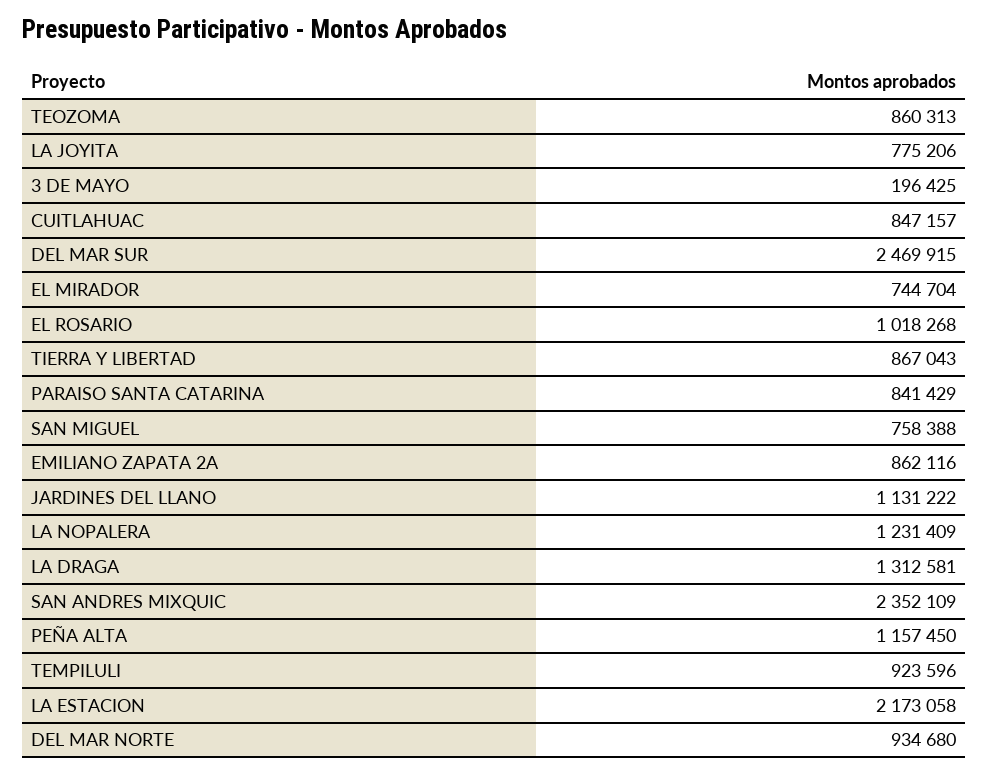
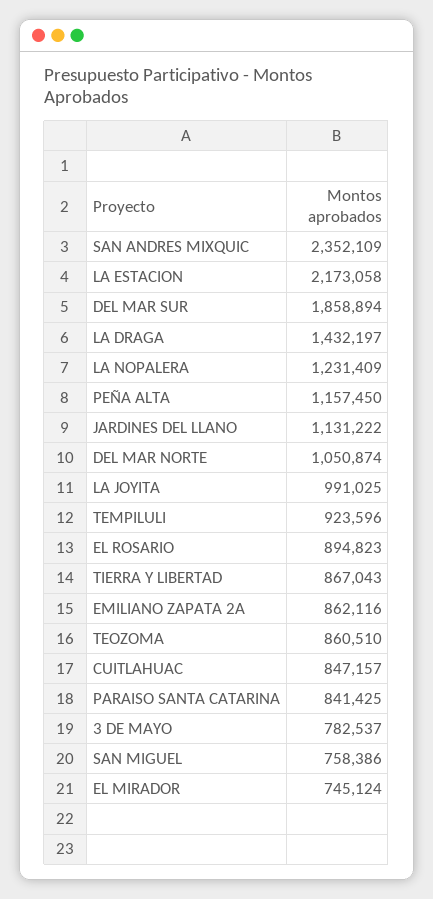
  {
-   "TEOZOMA": 860313,
+   "TEOZOMA": 860510,
-   "LA JOYITA": 775206,
+   "LA JOYITA": 991025,
-   "3 DE MAYO": 196425,
+   "3 DE MAYO": 782537,
    "CUITLAHUAC": 847157,
-   "DEL MAR SUR": 2469915,
+   "DEL MAR SUR": 1858894,
-   "EL MIRADOR": 744704,
+   "EL MIRADOR": 745124,
-   "EL ROSARIO": 1018268,
+   "EL ROSARIO": 894823,
    "TIERRA Y LIBERTAD": 867043,
-   "PARAISO SANTA CATARINA": 841429,
+   "PARAISO SANTA CATARINA": 841425,
-   "SAN MIGUEL": 758388,
+   "SAN MIGUEL": 758386,
    "EMILIANO ZAPATA 2A": 862116,
    "JARDINES DEL LLANO": 1131222,
    "LA NOPALERA": 1231409,
-   "LA DRAGA": 1312581,
+   "LA DRAGA": 1432197,
    "SAN ANDRES MIXQUIC": 2352109,
    "PEÑA ALTA": 1157450,
    "TEMPILULI": 923596,
    "LA ESTACION": 2173058,
-   "DEL MAR NORTE": 934680
+   "DEL MAR NORTE": 1050874
  }

